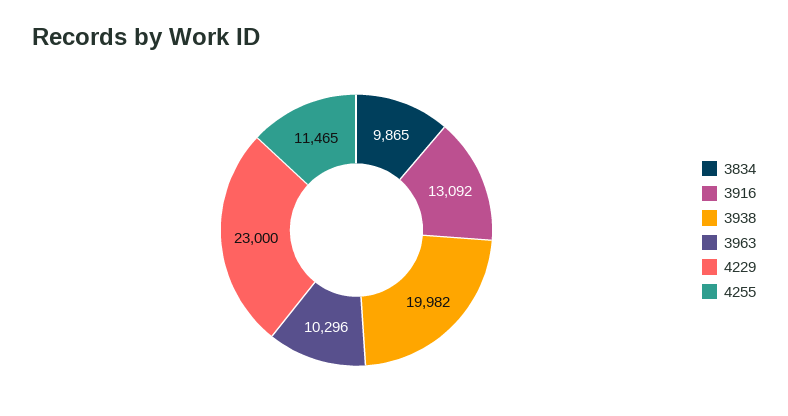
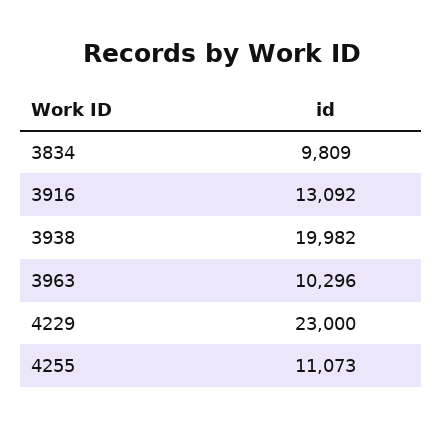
  {
-   "3834": 9865,
+   "3834": 9809,
    "3916": 13092,
    "3938": 19982,
    "3963": 10296,
    "4229": 23000,
-   "4255": 11465
+   "4255": 11073
  }

